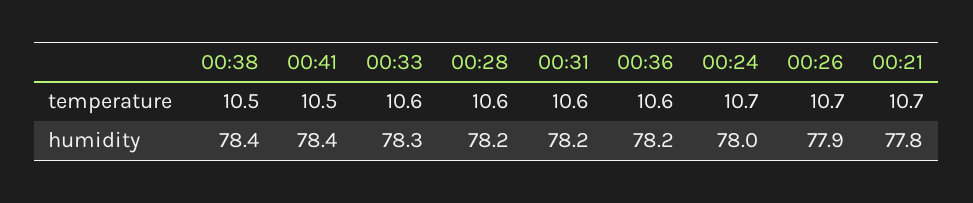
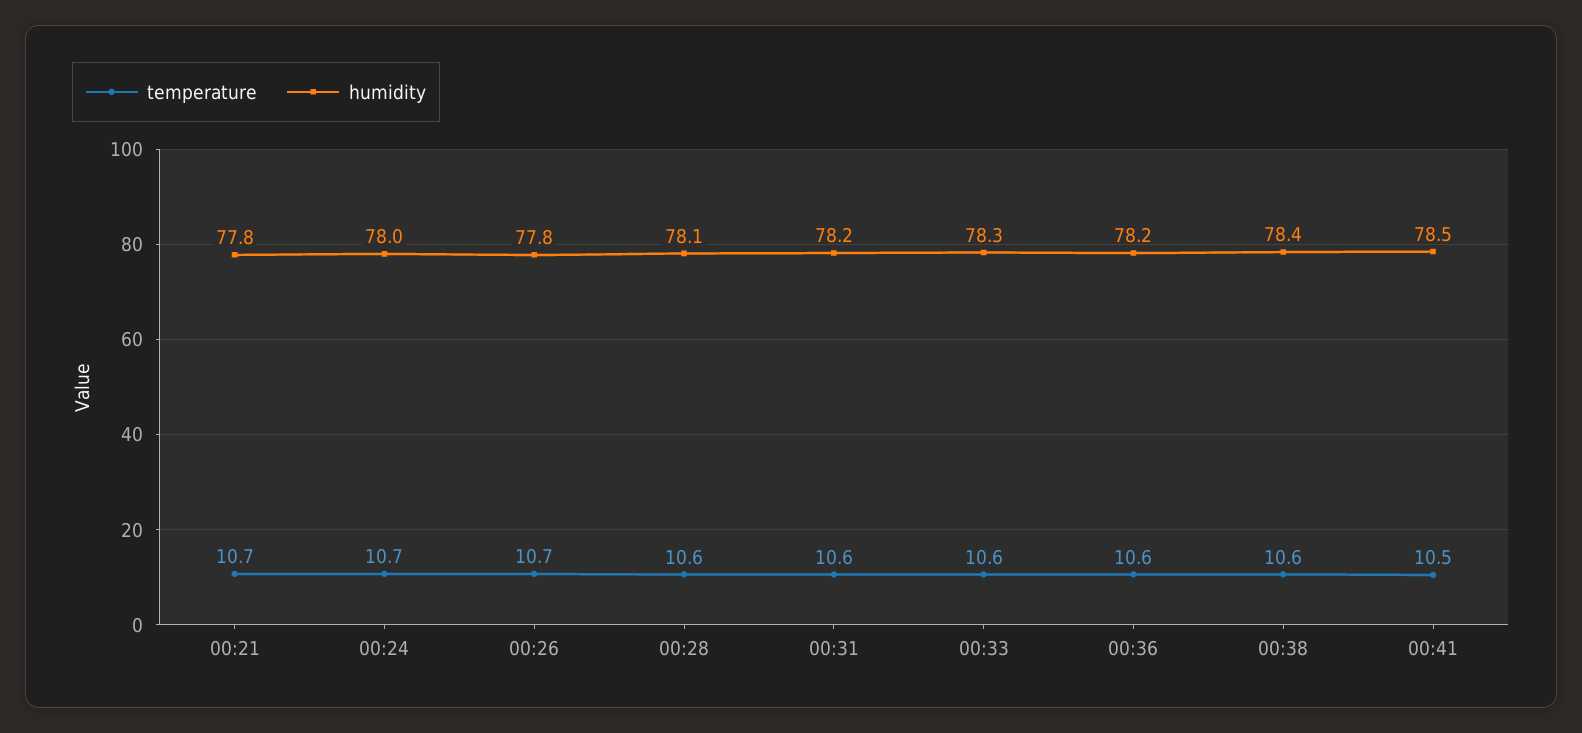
  {
    "temperature": {
-     "00:38": 10.5,
+     "00:38": 10.6,
      "00:41": 10.5,
      "00:33": 10.6,
      "00:28": 10.6,
      "00:31": 10.6,
      "00:36": 10.6,
      "00:24": 10.7,
      "00:26": 10.7,
      "00:21": 10.7
    },
    "humidity": {
      "00:38": 78.4,
-     "00:41": 78.4,
+     "00:41": 78.5,
      "00:33": 78.3,
-     "00:28": 78.2,
+     "00:28": 78.1,
      "00:31": 78.2,
      "00:36": 78.2,
      "00:24": 78,
-     "00:26": 77.9,
+     "00:26": 77.8,
      "00:21": 77.8
    }
  }

